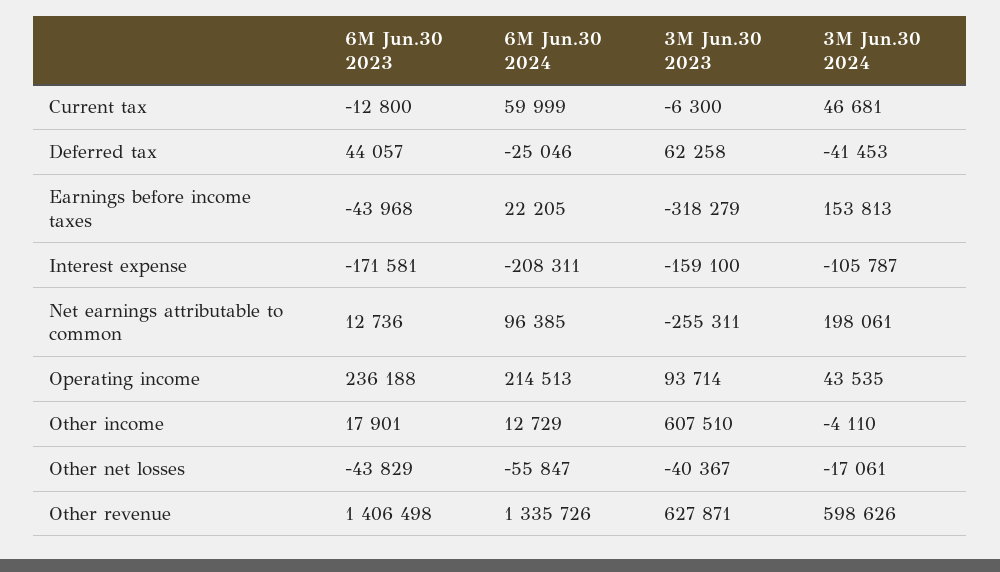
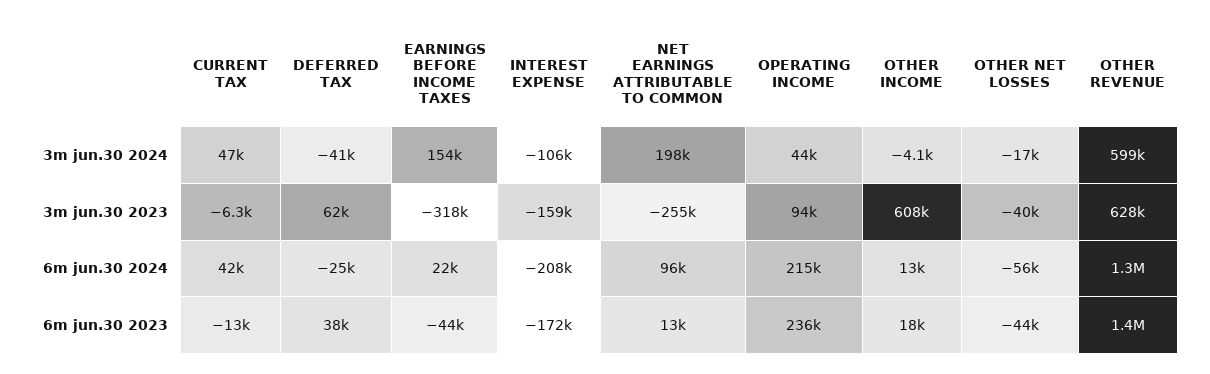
  {
    "6M Jun.30 2023": {
      "Current tax": -12800,
-     "Deferred tax": 44057,
+     "Deferred tax": 38000,
      "Earnings before income taxes": -43968,
      "Interest expense": -171581,
      "Net earnings attributable to common": 12736,
      "Operating income": 236188,
      "Other income": 17901,
      "Other net losses": -43829,
      "Other revenue": 1406498
    },
    "6M Jun.30 2024": {
-     "Current tax": 59999,
+     "Current tax": 42000,
      "Deferred tax": -25046,
      "Earnings before income taxes": 22205,
      "Interest expense": -208311,
      "Net earnings attributable to common": 96385,
      "Operating income": 214513,
      "Other income": 12729,
      "Other net losses": -55847,
      "Other revenue": 1335726
    },
    "3M Jun.30 2023": {
      "Current tax": -6300,
      "Deferred tax": 62258,
      "Earnings before income taxes": -318279,
      "Interest expense": -159100,
      "Net earnings attributable to common": -255311,
      "Operating income": 93714,
      "Other income": 607510,
      "Other net losses": -40367,
      "Other revenue": 627871
    },
    "3M Jun.30 2024": {
      "Current tax": 46681,
      "Deferred tax": -41453,
      "Earnings before income taxes": 153813,
      "Interest expense": -105787,
      "Net earnings attributable to common": 198061,
      "Operating income": 43535,
      "Other income": -4110,
      "Other net losses": -17061,
      "Other revenue": 598626
    }
  }

